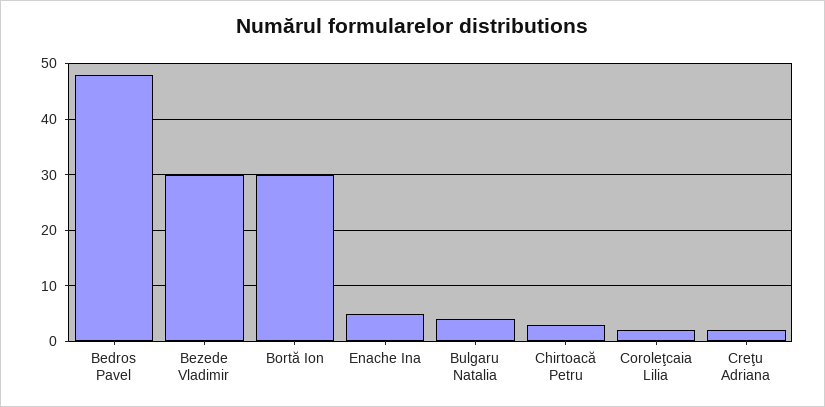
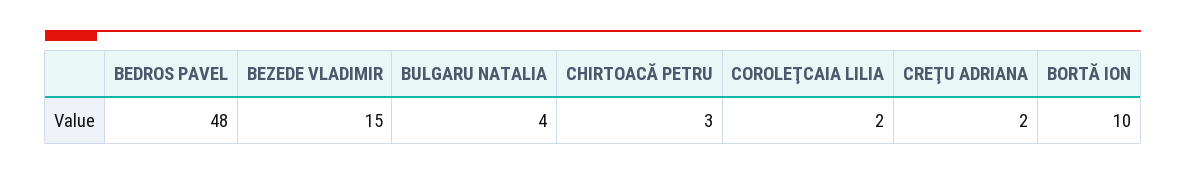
  {
    "Bedros Pavel": 48,
-   "Bezede Vladimir": 30,
+   "Bezede Vladimir": 15,
-   "Bortă Ion": 30,
+   "Bortă Ion": 10,
-   "Enache Ina": 5,
    "Bulgaru Natalia": 4,
    "Chirtoacă Petru": 3,
    "Coroleţcaia Lilia": 2,
    "Creţu Adriana": 2
  }

